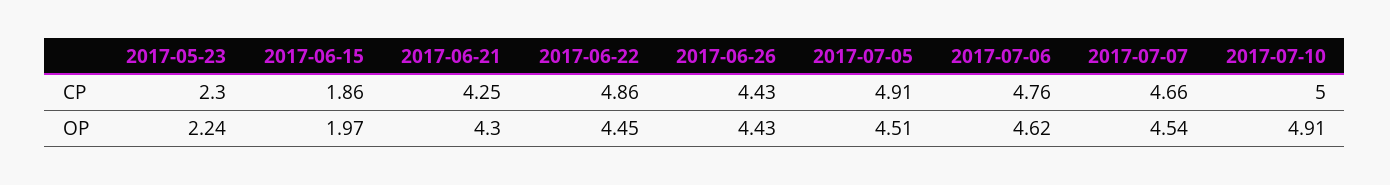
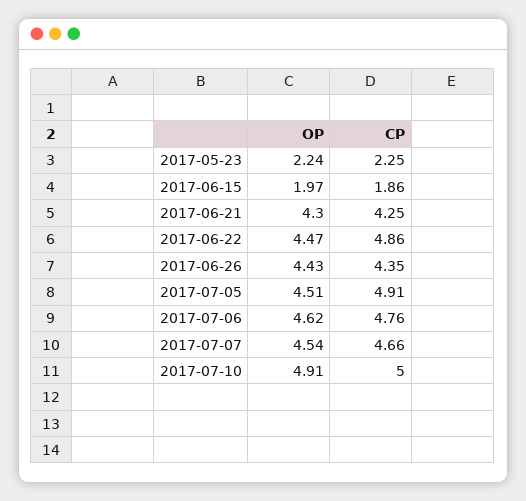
  {
    "2017-05-23": {
-     "CP": 2.3,
+     "CP": 2.25,
      "OP": 2.24
    },
    "2017-06-15": {
      "CP": 1.86,
      "OP": 1.97
    },
    "2017-06-21": {
      "CP": 4.25,
      "OP": 4.3
    },
    "2017-06-22": {
      "CP": 4.86,
-     "OP": 4.45
+     "OP": 4.47
    },
    "2017-06-26": {
-     "CP": 4.43,
+     "CP": 4.35,
      "OP": 4.43
    },
    "2017-07-05": {
      "CP": 4.91,
      "OP": 4.51
    },
    "2017-07-06": {
      "CP": 4.76,
      "OP": 4.62
    },
    "2017-07-07": {
      "CP": 4.66,
      "OP": 4.54
    },
    "2017-07-10": {
      "CP": 5,
      "OP": 4.91
    }
  }

